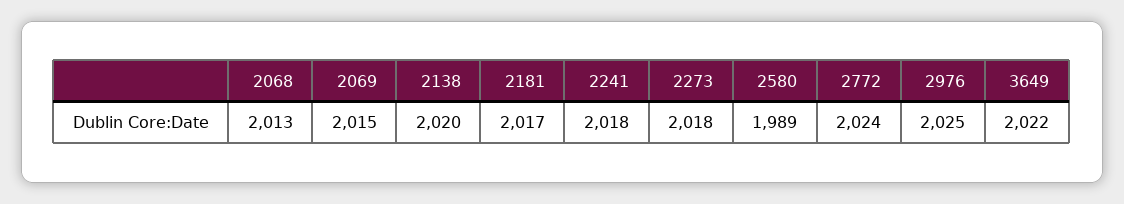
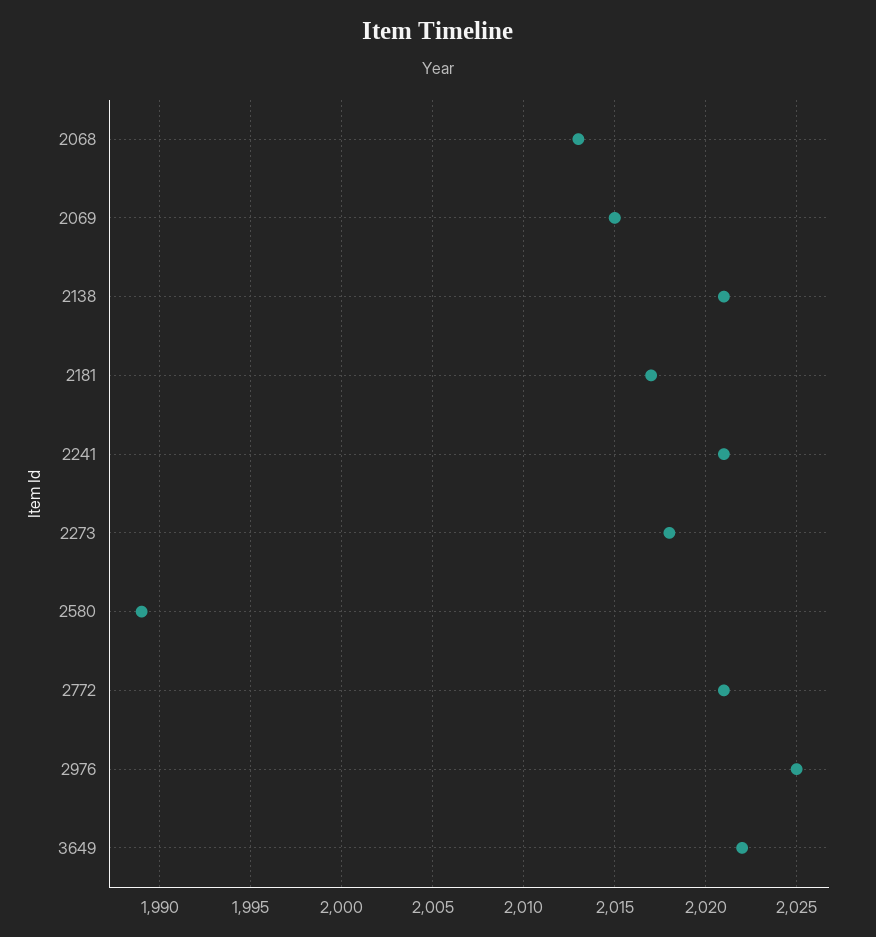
  {
    "2068": 2013,
    "2069": 2015,
-   "2138": 2020,
+   "2138": 2021,
    "2181": 2017,
-   "2241": 2018,
+   "2241": 2021,
    "2273": 2018,
    "2580": 1989,
-   "2772": 2024,
+   "2772": 2021,
    "2976": 2025,
    "3649": 2022
  }

